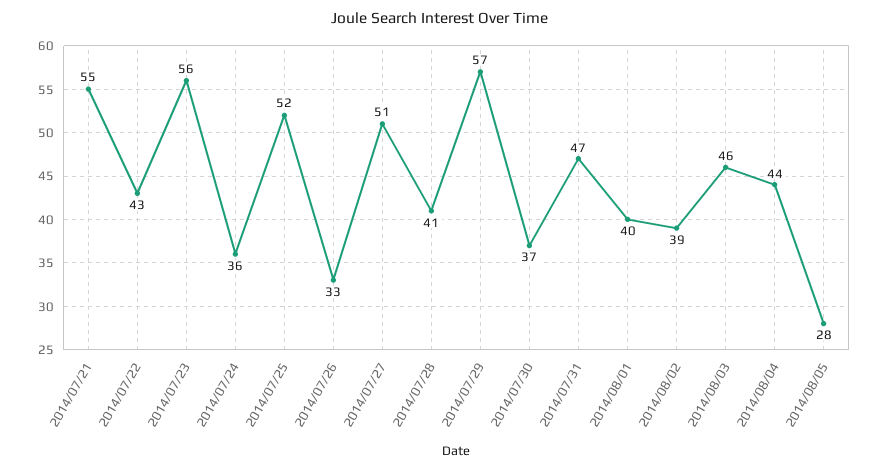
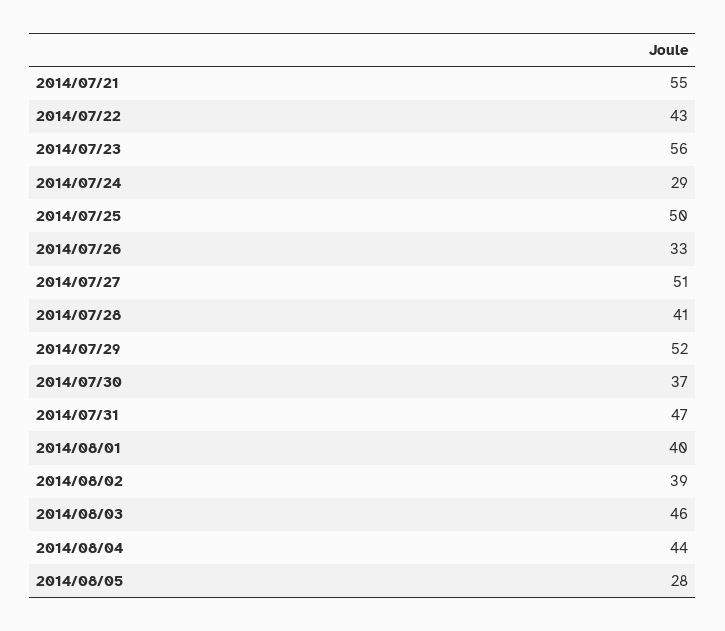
  {
    "2014/07/21": 55,
    "2014/07/22": 43,
    "2014/07/23": 56,
-   "2014/07/24": 36,
+   "2014/07/24": 29,
-   "2014/07/25": 52,
+   "2014/07/25": 50,
    "2014/07/26": 33,
    "2014/07/27": 51,
    "2014/07/28": 41,
-   "2014/07/29": 57,
+   "2014/07/29": 52,
    "2014/07/30": 37,
    "2014/07/31": 47,
    "2014/08/01": 40,
    "2014/08/02": 39,
    "2014/08/03": 46,
    "2014/08/04": 44,
    "2014/08/05": 28
  }

